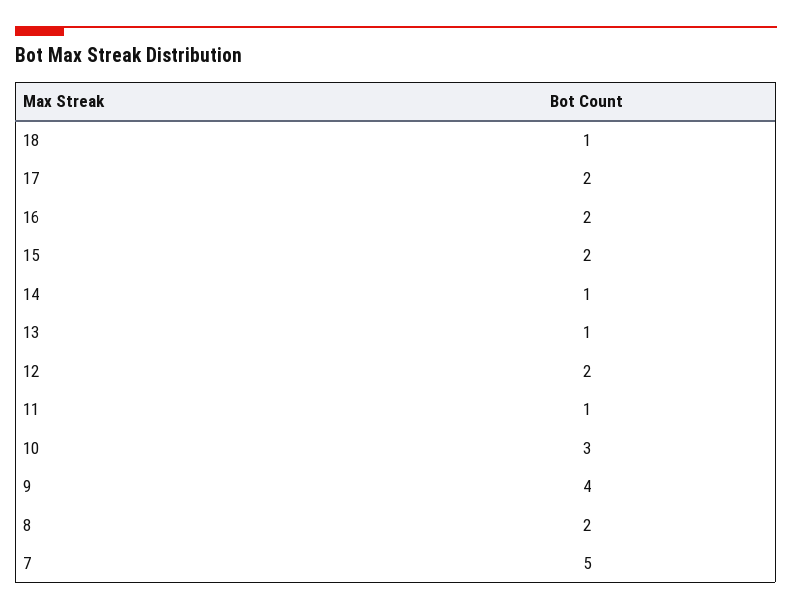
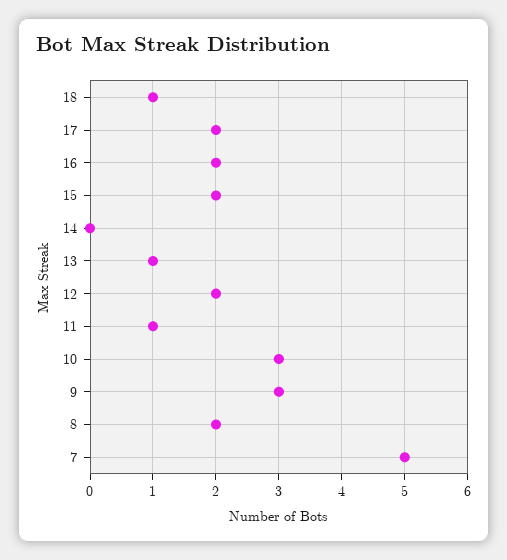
  {
    "18": 1,
    "17": 2,
    "16": 2,
    "15": 2,
-   "14": 1,
+   "14": 0,
    "13": 1,
    "12": 2,
    "11": 1,
    "10": 3,
-   "9": 4,
+   "9": 3,
    "8": 2,
    "7": 5
  }

